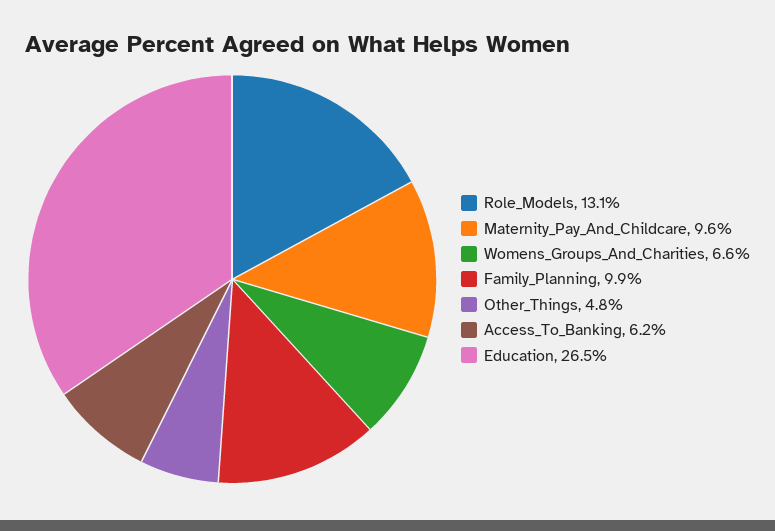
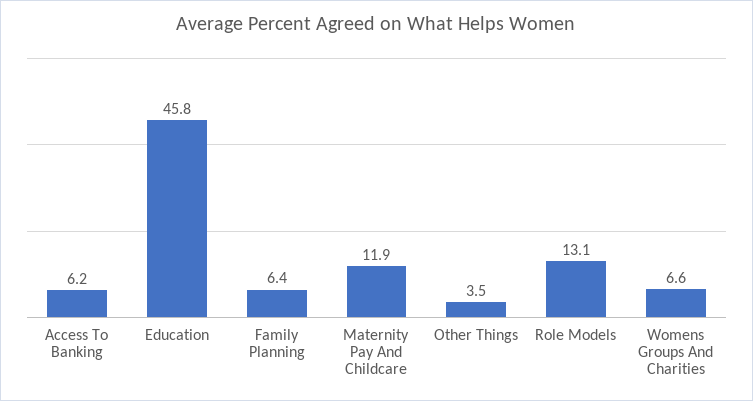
  {
    "Role_Models": 13.1,
-   "Maternity_Pay_And_Childcare": 9.6,
+   "Maternity_Pay_And_Childcare": 11.9,
    "Womens_Groups_And_Charities": 6.6,
-   "Family_Planning": 9.9,
+   "Family_Planning": 6.4,
-   "Other_Things": 4.8,
+   "Other_Things": 3.5,
    "Access_To_Banking": 6.2,
-   "Education": 26.5
+   "Education": 45.8
  }

